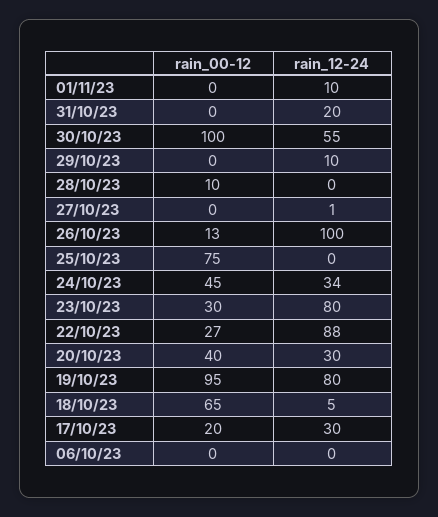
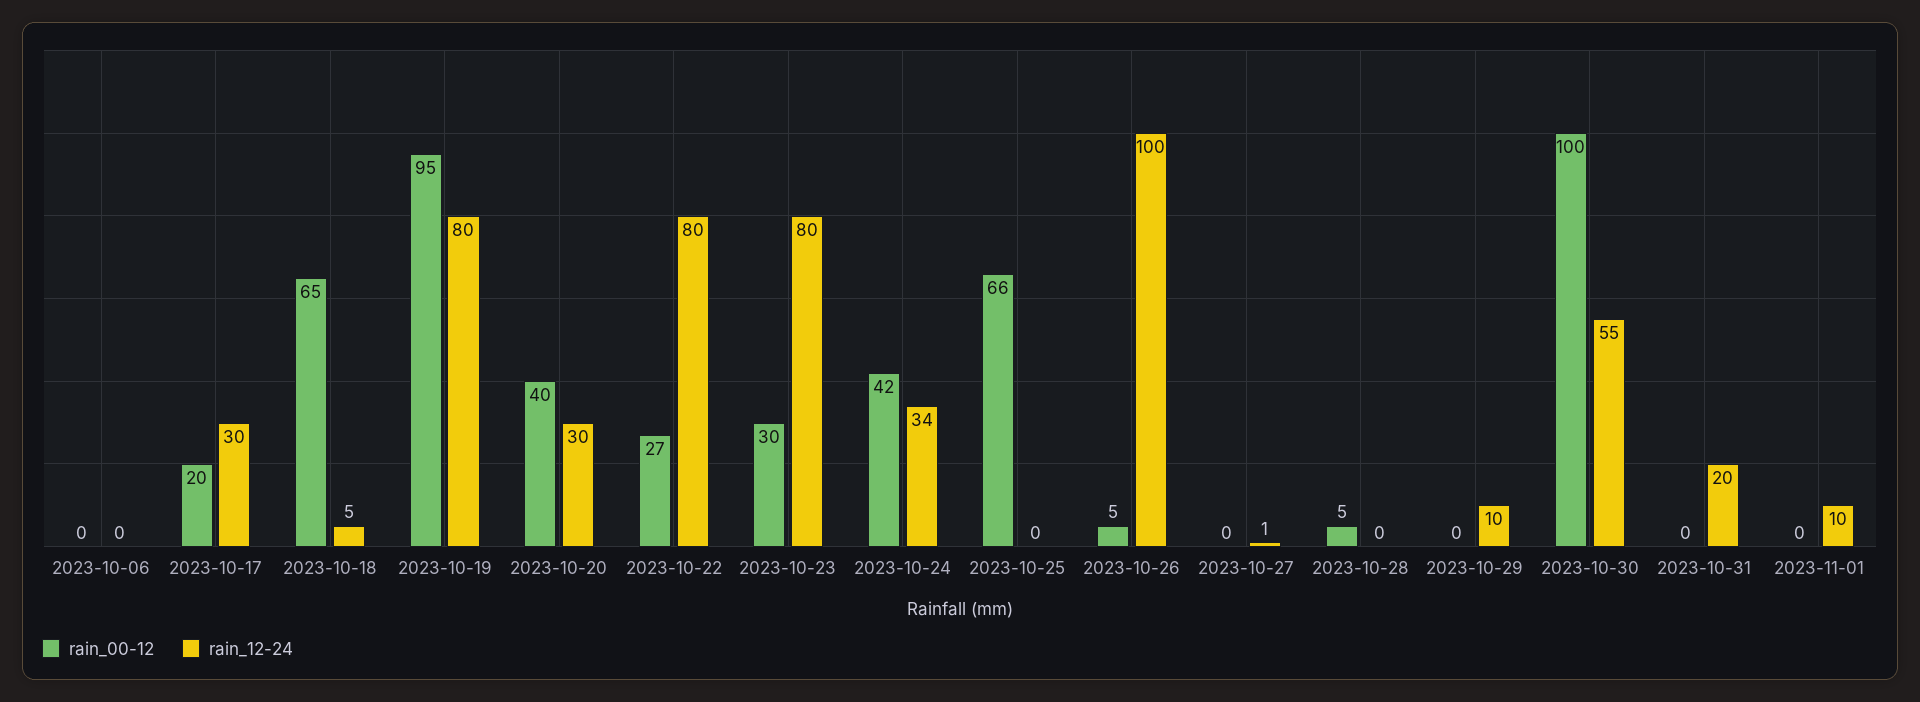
  {
    "rain_00-12": {
      "01/11/23": 0,
      "31/10/23": 0,
      "30/10/23": 100,
      "29/10/23": 0,
-     "28/10/23": 10,
+     "28/10/23": 5,
      "27/10/23": 0,
-     "26/10/23": 13,
+     "26/10/23": 5,
-     "25/10/23": 75,
+     "25/10/23": 66,
-     "24/10/23": 45,
+     "24/10/23": 42,
      "23/10/23": 30,
      "22/10/23": 27,
      "20/10/23": 40,
      "19/10/23": 95,
      "18/10/23": 65,
      "17/10/23": 20,
      "06/10/23": 0
    },
    "rain_12-24": {
      "01/11/23": 10,
      "31/10/23": 20,
      "30/10/23": 55,
      "29/10/23": 10,
      "28/10/23": 0,
      "27/10/23": 1,
      "26/10/23": 100,
      "25/10/23": 0,
      "24/10/23": 34,
      "23/10/23": 80,
-     "22/10/23": 88,
+     "22/10/23": 80,
      "20/10/23": 30,
      "19/10/23": 80,
      "18/10/23": 5,
      "17/10/23": 30,
      "06/10/23": 0
    }
  }

